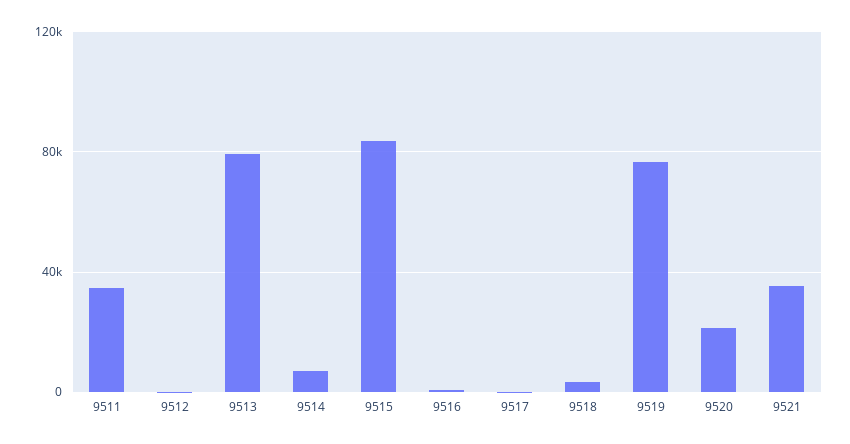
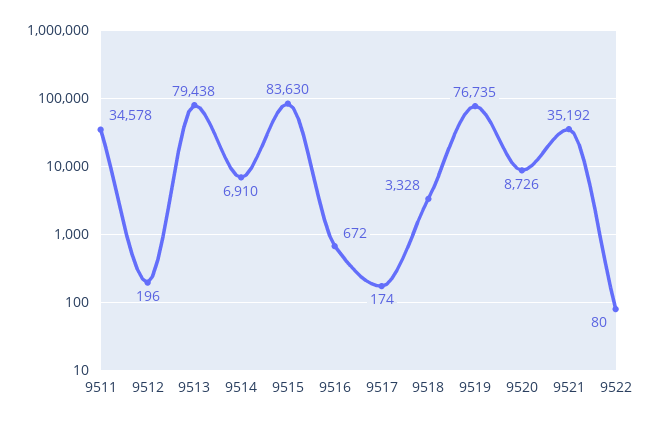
  {
    "9511": 34578,
    "9512": 196,
    "9513": 79438,
    "9514": 6910,
    "9515": 83630,
    "9516": 672,
    "9517": 174,
    "9518": 3328,
    "9519": 76735,
-   "9520": 20000,
+   "9520": 8726,
-   "9521": 35192
+   "9521": 35192,
+   "9522": 80
  }

